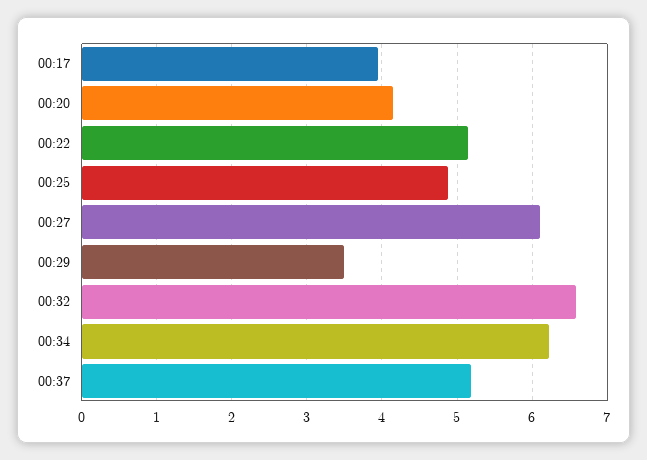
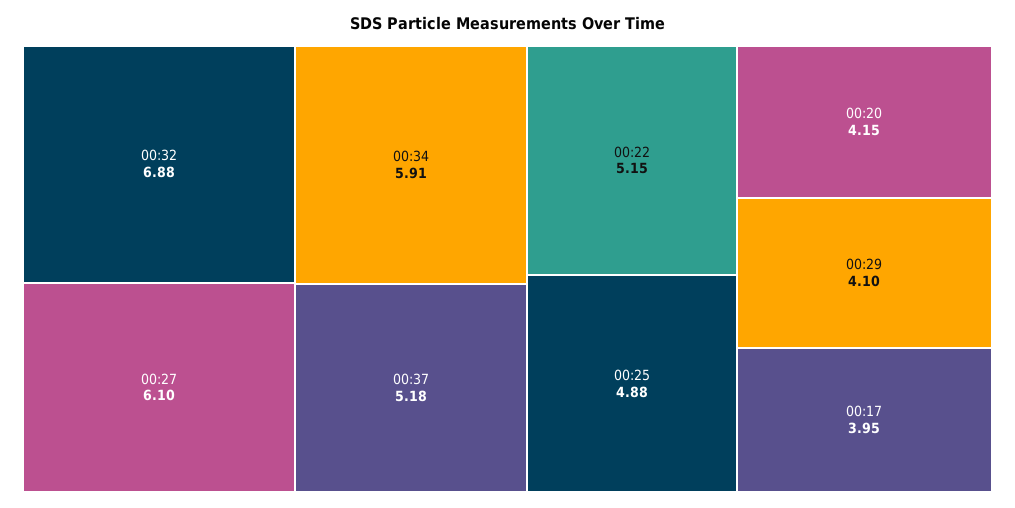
  {
    "00:17": 3.95,
    "00:20": 4.15,
    "00:22": 5.15,
    "00:25": 4.88,
    "00:27": 6.1,
-   "00:29": 3.5,
+   "00:29": 4.1,
-   "00:32": 6.6,
+   "00:32": 6.88,
-   "00:34": 6.2,
+   "00:34": 5.91,
    "00:37": 5.18
  }

